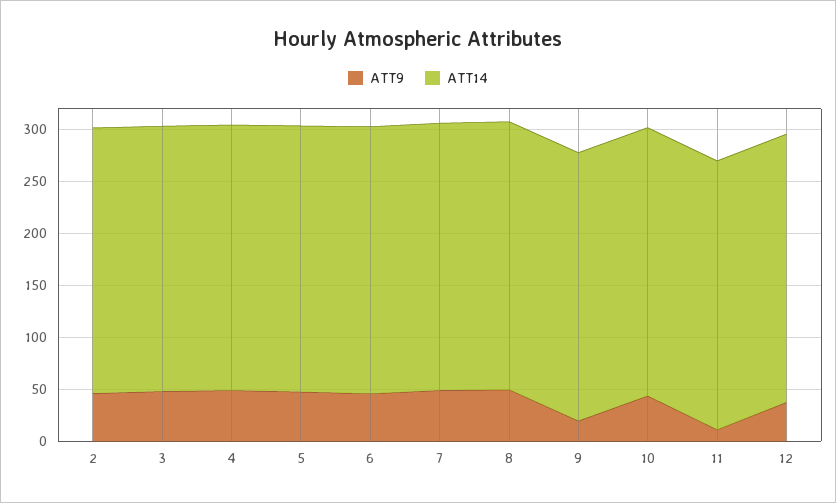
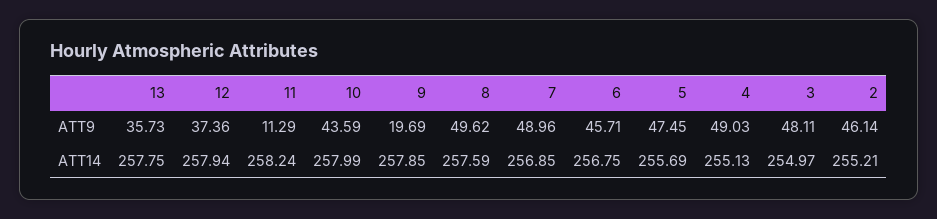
  {
    "ATT9": {
      "2": 46.14,
      "3": 48.11,
      "4": 49.03,
      "5": 47.45,
      "6": 45.71,
      "7": 48.96,
      "8": 49.62,
      "9": 19.69,
      "10": 43.59,
      "11": 11.29,
-     "12": 37.36
+     "12": 37.36,
+     "13": 35.73
    },
    "ATT14": {
      "2": 255.21,
      "3": 254.97,
      "4": 255.13,
      "5": 255.69,
      "6": 256.75,
      "7": 256.85,
      "8": 257.59,
      "9": 257.85,
      "10": 257.99,
      "11": 258.24,
-     "12": 257.94
+     "12": 257.94,
+     "13": 257.75
    }
  }

